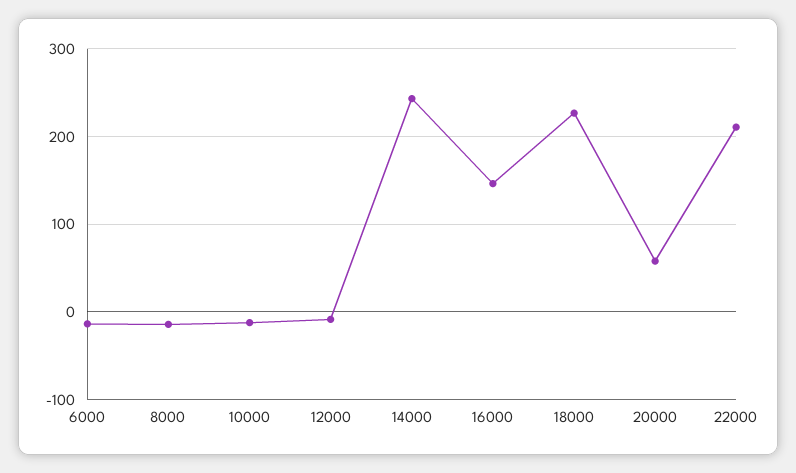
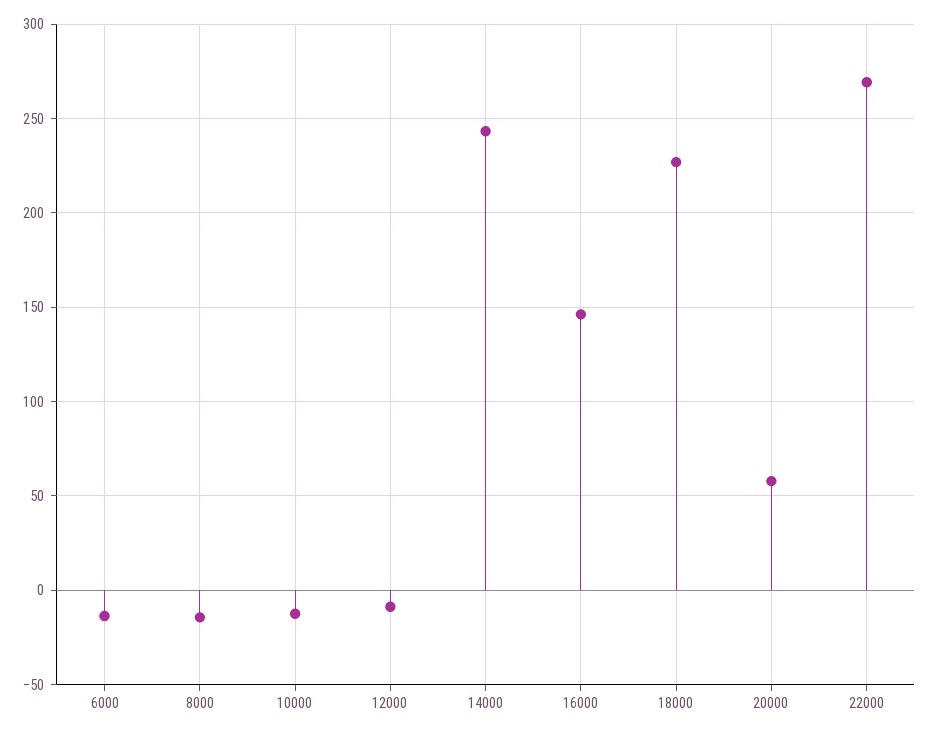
  {
    "6000": -15,
    "8000": -15,
    "10000": -15,
    "12000": -10,
    "14000": 245,
    "16000": 145,
    "18000": 225,
    "20000": 60,
-   "22000": 210
+   "22000": 270
  }

